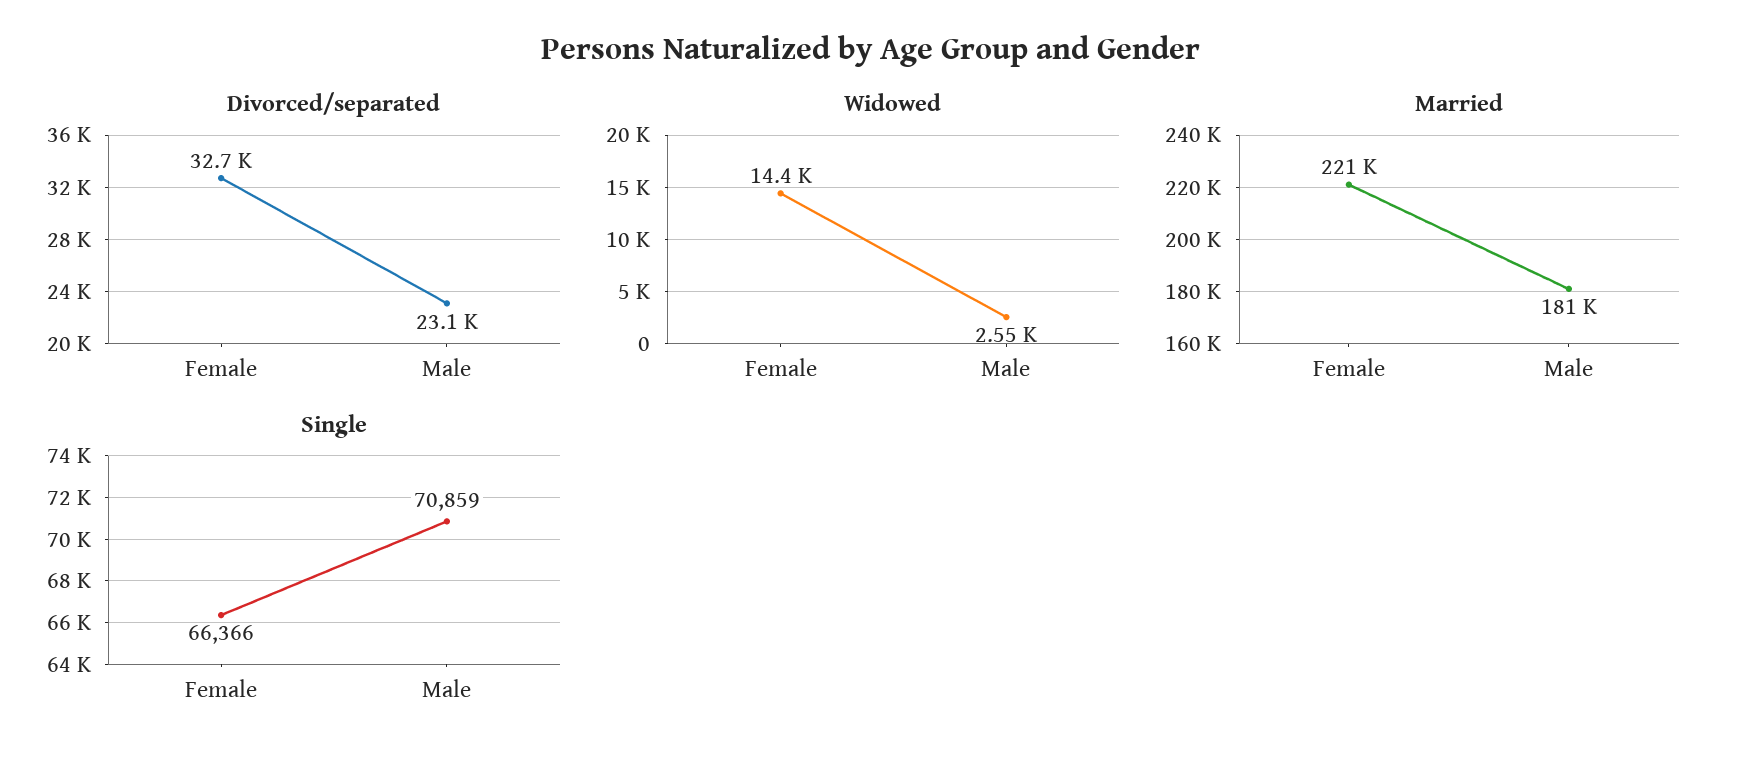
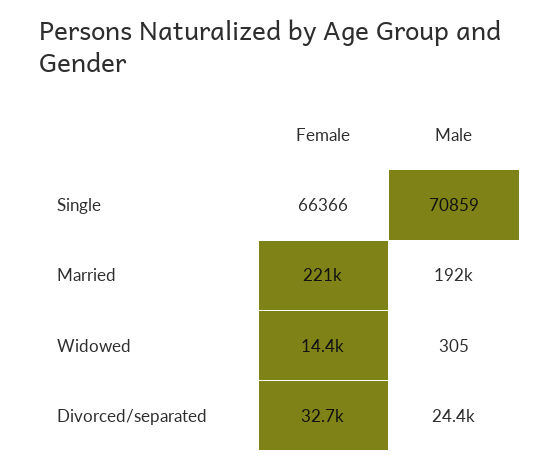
  {
    "Divorced/separated": {
      "Female": 32700,
-     "Male": 23100
+     "Male": 24400
    },
    "Widowed": {
      "Female": 14400,
-     "Male": 2550
+     "Male": 305
    },
    "Married": {
      "Female": 221000,
-     "Male": 181000
+     "Male": 192000
    },
    "Single": {
      "Female": 66366,
      "Male": 70859
    }
  }

